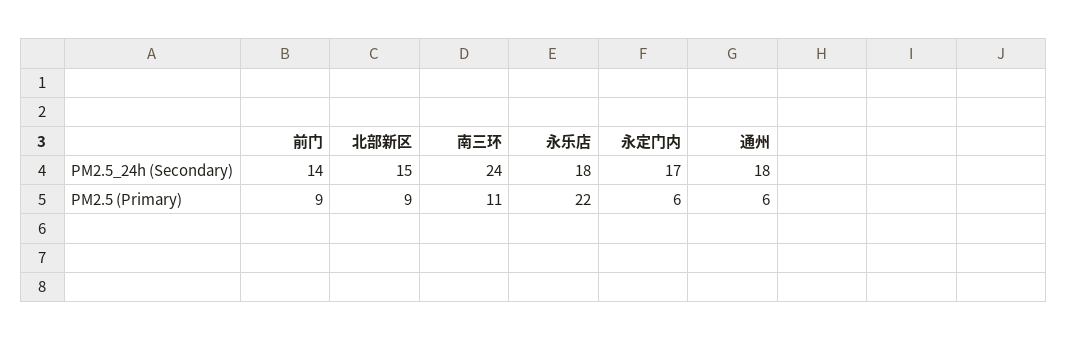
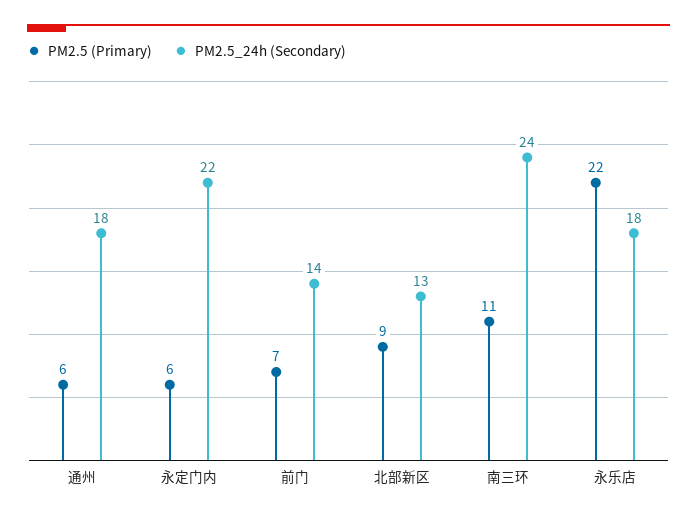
  {
    "PM2.5_24h (Secondary)": {
      "前门": 14,
-     "北部新区": 15,
+     "北部新区": 13,
      "南三环": 24,
      "永乐店": 18,
-     "永定门内": 17,
+     "永定门内": 22,
      "通州": 18
    },
    "PM2.5 (Primary)": {
-     "前门": 9,
+     "前门": 7,
      "北部新区": 9,
      "南三环": 11,
      "永乐店": 22,
      "永定门内": 6,
      "通州": 6
    }
  }

